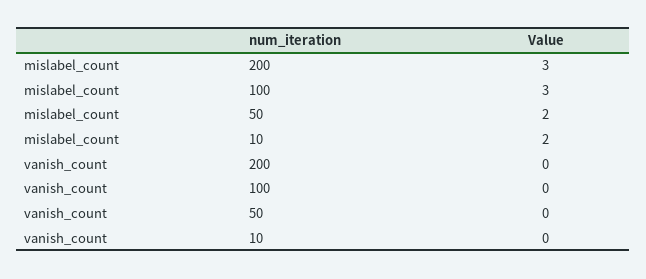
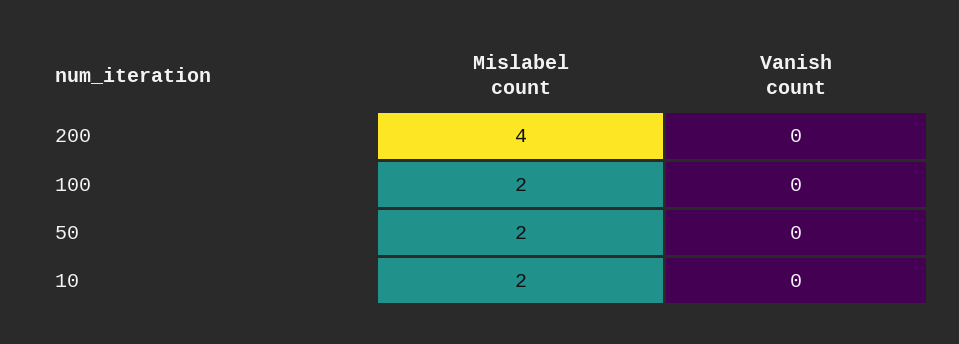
  {
    "mislabel_count": {
-     "200": 3,
+     "200": 4,
-     "100": 3,
+     "100": 2,
      "50": 2,
      "10": 2
    },
    "vanish_count": {
      "200": 0,
      "100": 0,
      "50": 0,
      "10": 0
    }
  }

